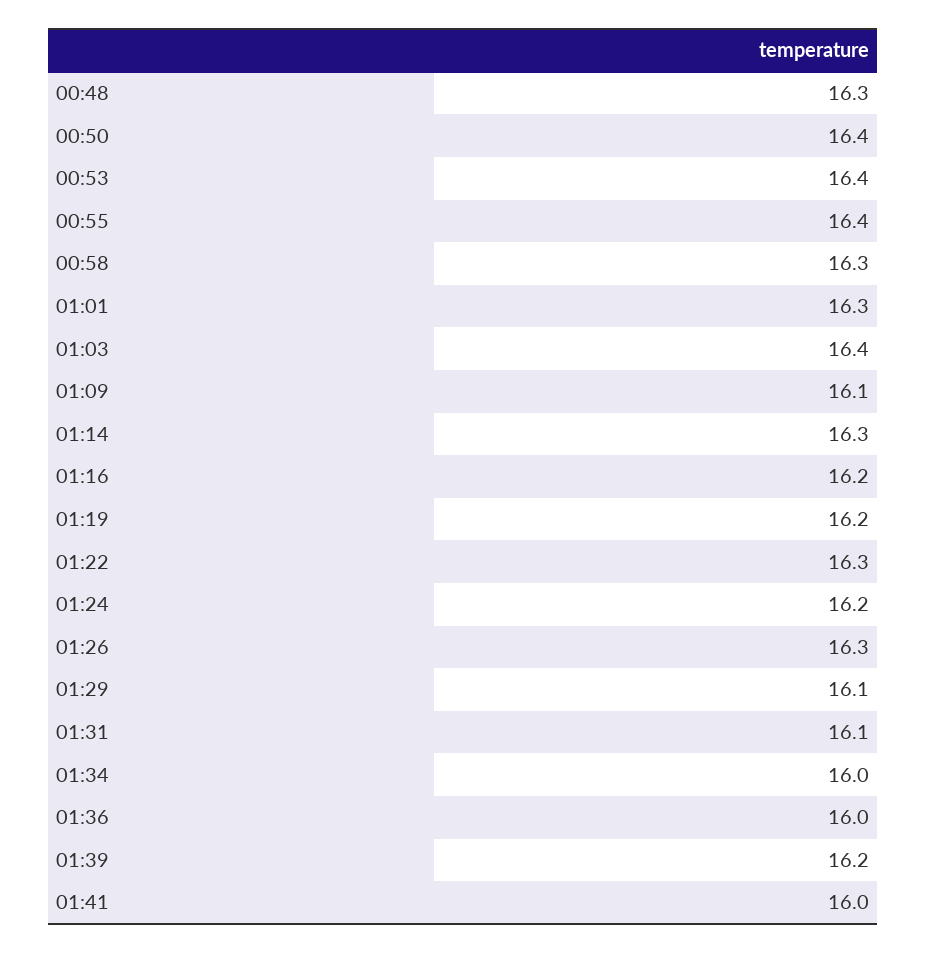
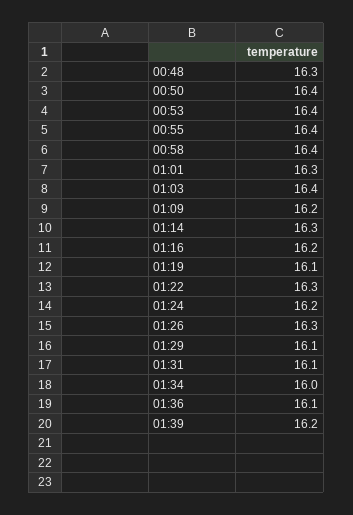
  {
    "00:48": 16.3,
    "00:50": 16.4,
    "00:53": 16.4,
    "00:55": 16.4,
-   "00:58": 16.3,
+   "00:58": 16.4,
    "01:01": 16.3,
    "01:03": 16.4,
-   "01:09": 16.1,
+   "01:09": 16.2,
    "01:14": 16.3,
    "01:16": 16.2,
-   "01:19": 16.2,
+   "01:19": 16.1,
    "01:22": 16.3,
    "01:24": 16.2,
    "01:26": 16.3,
    "01:29": 16.1,
    "01:31": 16.1,
    "01:34": 16,
-   "01:36": 16,
+   "01:36": 16.1,
-   "01:39": 16.2,
+   "01:39": 16.2
-   "01:41": 16
  }

